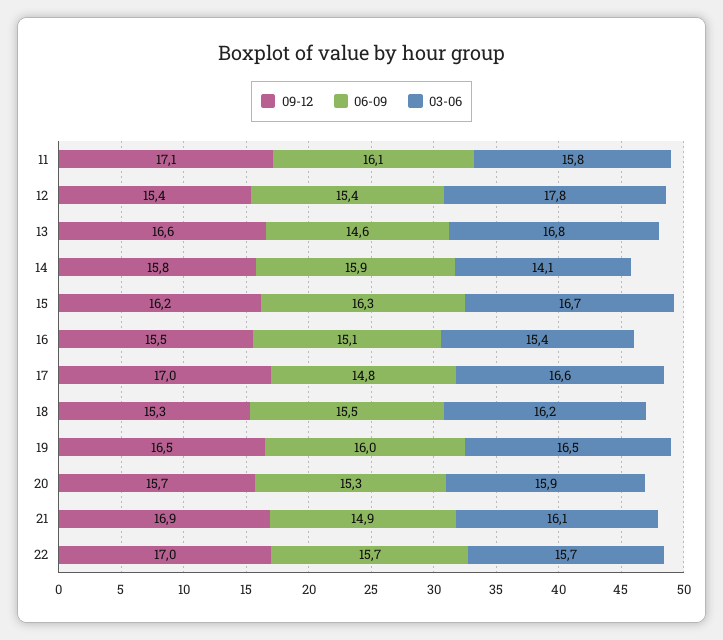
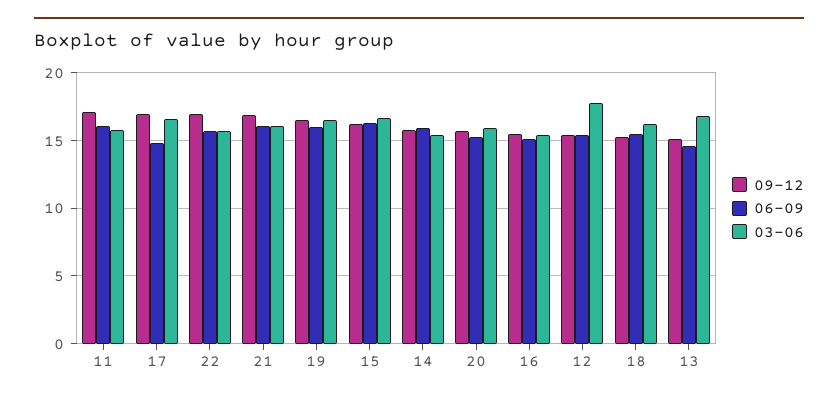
  {
    "09-12": {
      "11": 17.1,
      "12": 15.4,
-     "13": 16.6,
+     "13": 15,
      "14": 15.8,
      "15": 16.2,
      "16": 15.5,
      "17": 17,
      "18": 15.3,
      "19": 16.5,
      "20": 15.7,
      "21": 16.9,
      "22": 17
    },
    "06-09": {
      "11": 16.1,
      "12": 15.4,
      "13": 14.6,
      "14": 15.9,
      "15": 16.3,
      "16": 15.1,
      "17": 14.8,
      "18": 15.5,
      "19": 16,
      "20": 15.3,
-     "21": 14.9,
+     "21": 16,
      "22": 15.7
    },
    "03-06": {
      "11": 15.8,
      "12": 17.8,
      "13": 16.8,
-     "14": 14.1,
+     "14": 15.5,
      "15": 16.7,
      "16": 15.4,
      "17": 16.6,
      "18": 16.2,
      "19": 16.5,
      "20": 15.9,
      "21": 16.1,
      "22": 15.7
    }
  }

